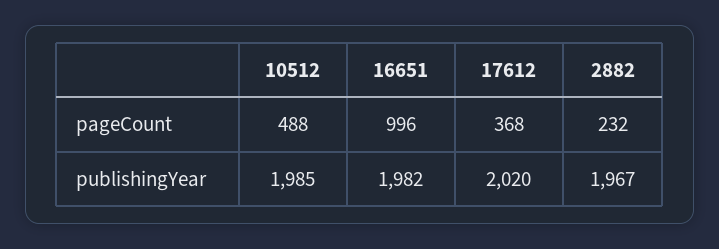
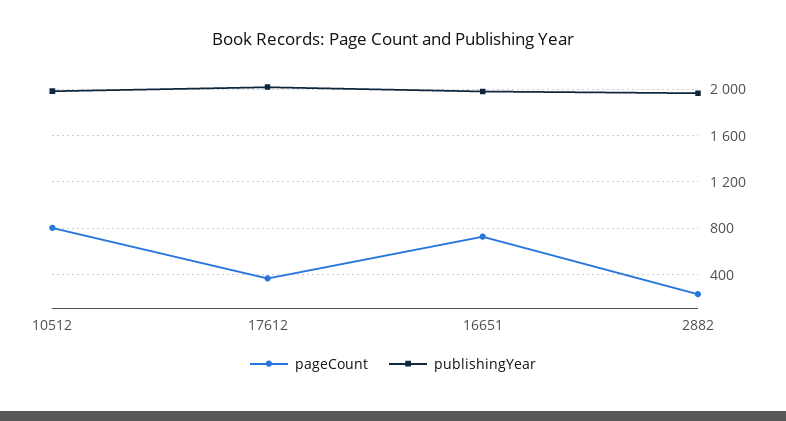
  {
    "pageCount": {
-     "10512": 488,
+     "10512": 800,
-     "16651": 996,
+     "16651": 700,
      "17612": 368,
      "2882": 232
    },
    "publishingYear": {
      "10512": 1985,
      "16651": 1982,
      "17612": 2020,
      "2882": 1967
    }
  }

